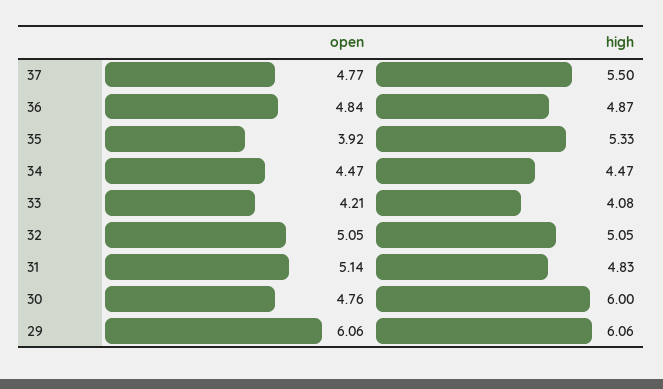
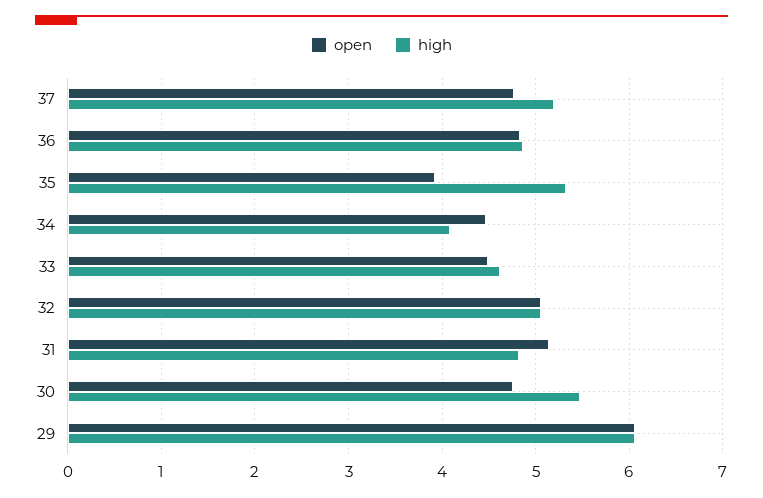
  {
    "open": {
      "37": 4.77,
      "36": 4.84,
      "35": 3.92,
      "34": 4.47,
-     "33": 4.21,
+     "33": 4.5,
      "32": 5.05,
      "31": 5.14,
      "30": 4.76,
      "29": 6.06
    },
    "high": {
-     "37": 5.5,
+     "37": 5.2,
      "36": 4.87,
      "35": 5.33,
-     "34": 4.47,
+     "34": 4.1,
-     "33": 4.08,
+     "33": 4.6,
      "32": 5.05,
      "31": 4.83,
-     "30": 6,
+     "30": 5.5,
      "29": 6.06
    }
  }

